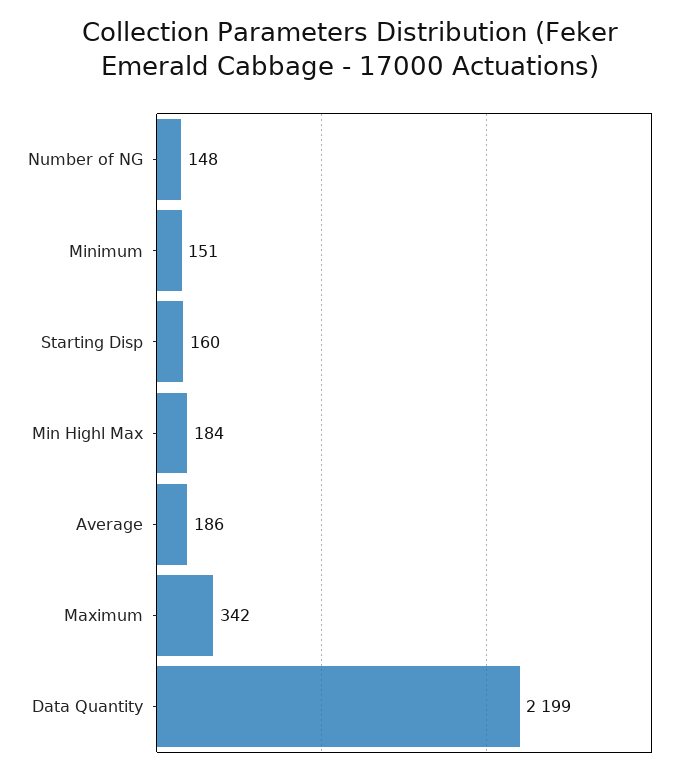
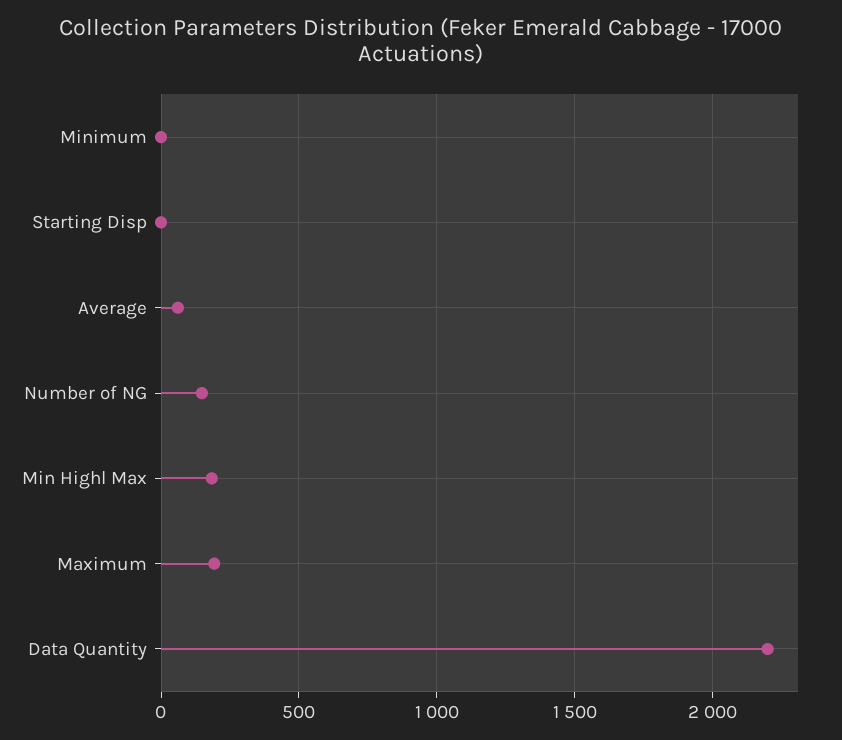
  {
    "Number of NG": 148,
-   "Minimum": 151,
+   "Minimum": 0,
-   "Starting Disp": 160,
+   "Starting Disp": 0,
    "Min Highl Max": 184,
-   "Average": 186,
+   "Average": 50,
-   "Maximum": 342,
+   "Maximum": 200,
    "Data Quantity": 2199
  }

